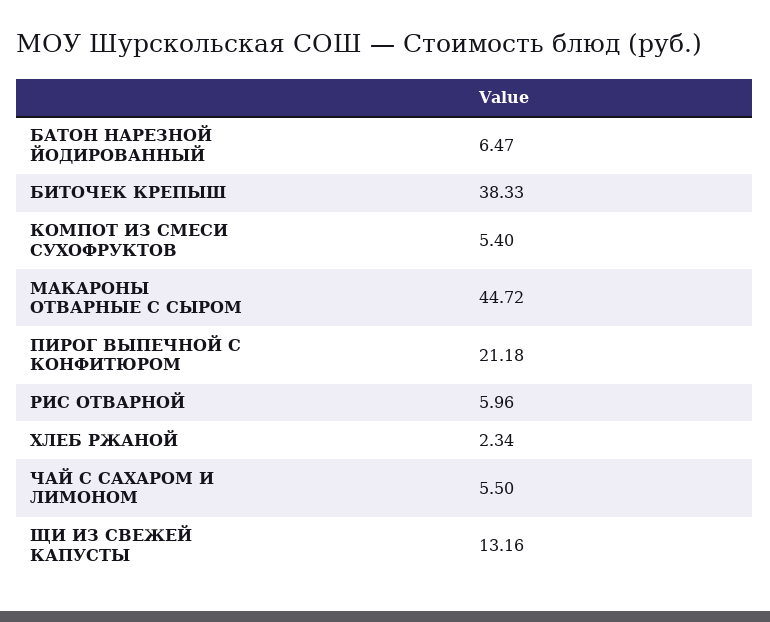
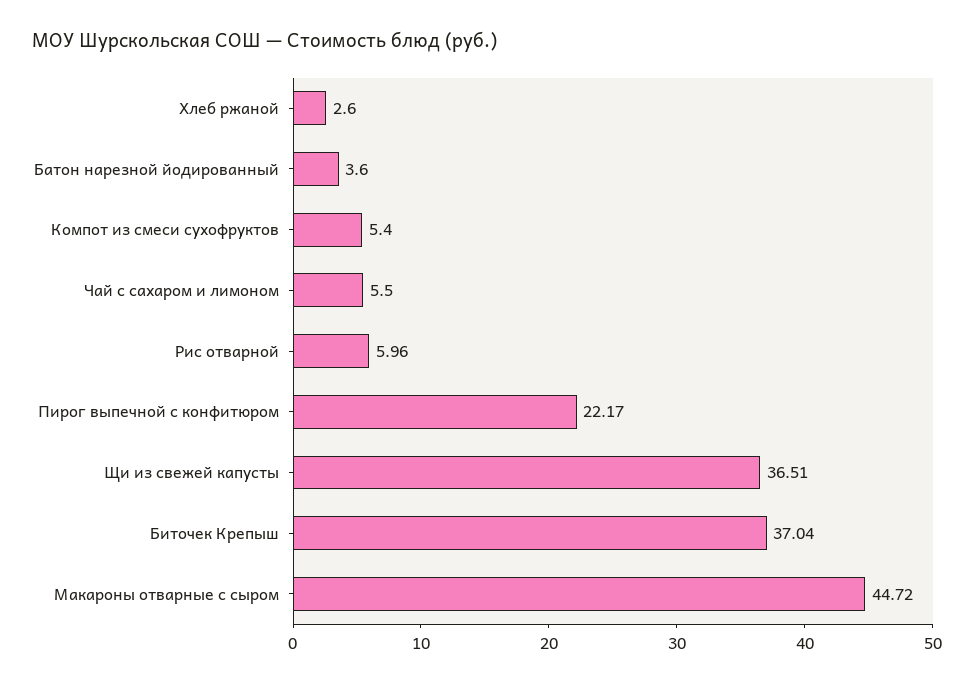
  {
-   "БАТОН НАРЕЗНОЙ ЙОДИРОВАННЫЙ": 6.47,
+   "БАТОН НАРЕЗНОЙ ЙОДИРОВАННЫЙ": 3.6,
-   "БИТОЧЕК КРЕПЫШ": 38.33,
+   "БИТОЧЕК КРЕПЫШ": 37.04,
    "КОМПОТ ИЗ СМЕСИ СУХОФРУКТОВ": 5.4,
    "МАКАРОНЫ ОТВАРНЫЕ С СЫРОМ": 44.72,
-   "ПИРОГ ВЫПЕЧНОЙ С КОНФИТЮРОМ": 21.18,
+   "ПИРОГ ВЫПЕЧНОЙ С КОНФИТЮРОМ": 22.17,
    "РИС ОТВАРНОЙ": 5.96,
-   "ХЛЕБ РЖАНОЙ": 2.34,
+   "ХЛЕБ РЖАНОЙ": 2.6,
    "ЧАЙ С САХАРОМ И ЛИМОНОМ": 5.5,
-   "ЩИ ИЗ СВЕЖЕЙ КАПУСТЫ": 13.16
+   "ЩИ ИЗ СВЕЖЕЙ КАПУСТЫ": 36.51
  }

